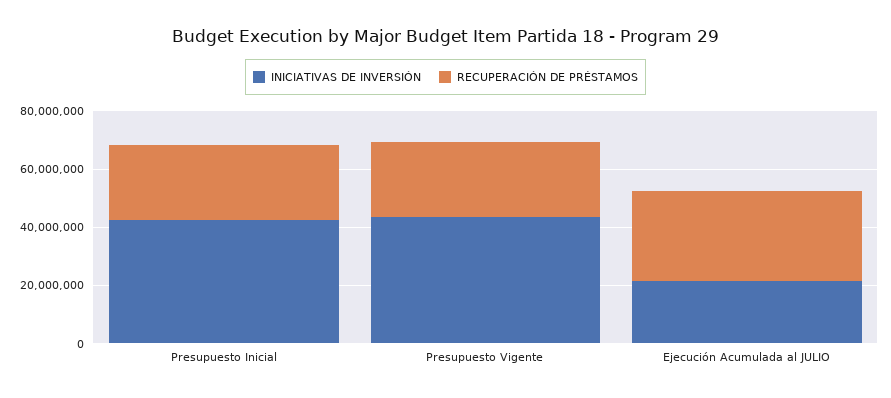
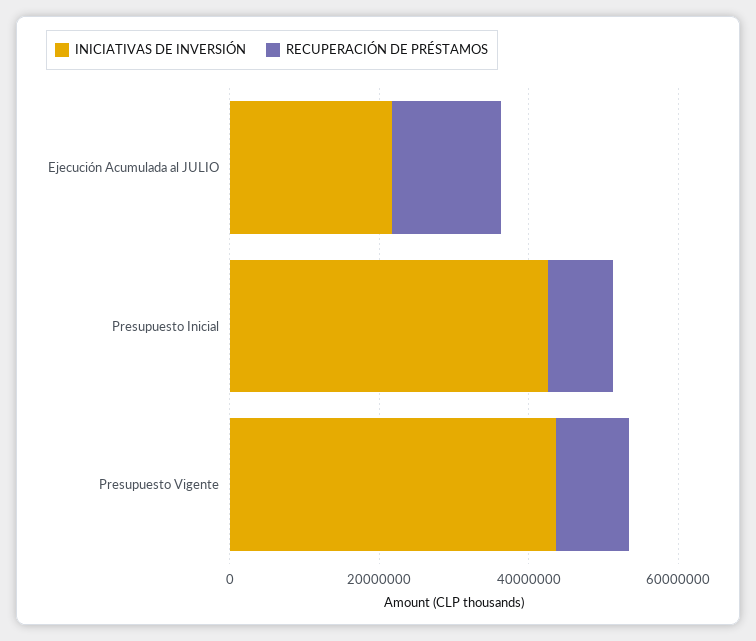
  {
    "INICIATIVAS DE INVERSIÓN": {
      "Presupuesto Inicial": 45000000,
      "Presupuesto Vigente": 45000000,
      "Ejecución Acumulada al JULIO": 20000000
    },
    "RECUPERACIÓN DE PRÉSTAMOS": {
-     "Presupuesto Inicial": 25000000,
+     "Presupuesto Inicial": 10000000,
-     "Presupuesto Vigente": 25000000,
+     "Presupuesto Vigente": 10000000,
-     "Ejecución Acumulada al JULIO": 30000000
+     "Ejecución Acumulada al JULIO": 15000000
    }
  }

